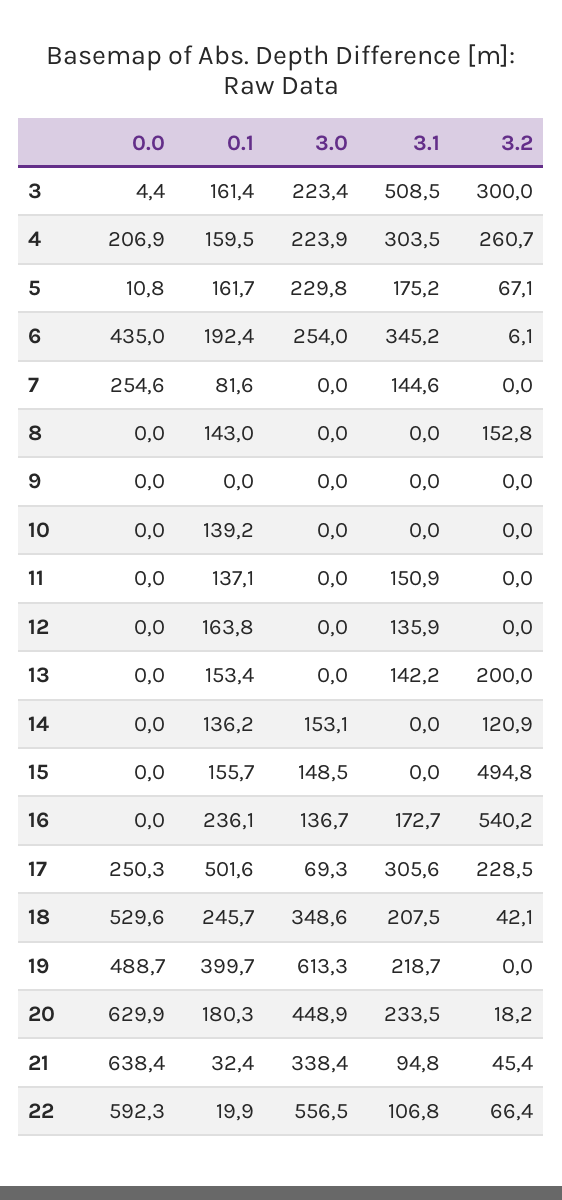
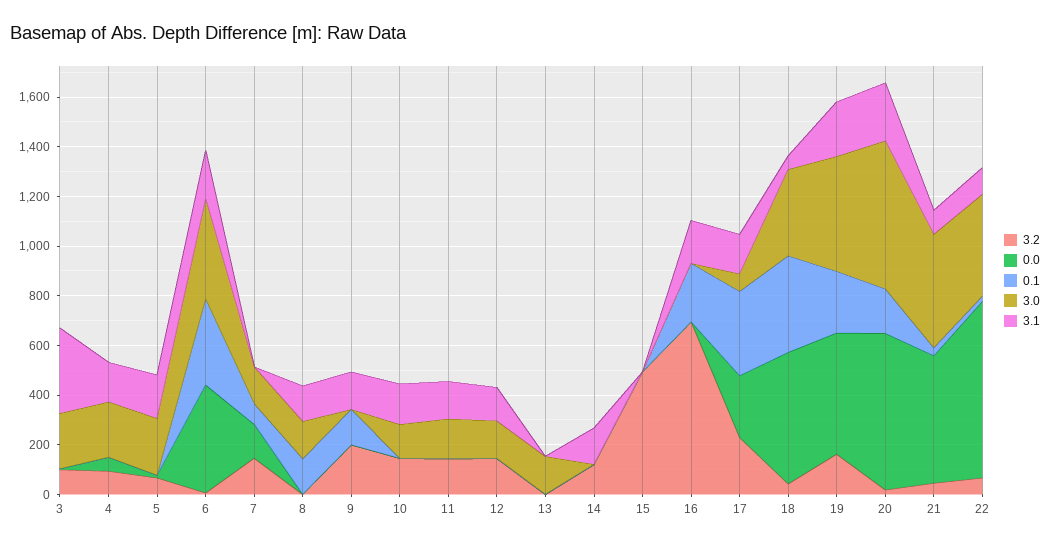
  {
    "0.0": {
      "3": 4.4,
-     "4": 206.9,
+     "4": 50,
      "5": 10.8,
      "6": 435,
-     "7": 254.6,
+     "7": 150,
      "8": 0,
      "9": 0,
      "10": 0,
      "11": 0,
      "12": 0,
      "13": 0,
      "14": 0,
      "15": 0,
      "16": 0,
      "17": 250.3,
      "18": 529.6,
      "19": 488.7,
      "20": 629.9,
-     "21": 638.4,
+     "21": 500,
-     "22": 592.3
+     "22": 700
    },
    "0.1": {
-     "3": 161.4,
+     "3": 0,
-     "4": 159.5,
+     "4": 0,
-     "5": 161.7,
+     "5": 0,
-     "6": 192.4,
+     "6": 350,
      "7": 81.6,
      "8": 143,
-     "9": 0,
+     "9": 150,
-     "10": 139.2,
+     "10": 0,
-     "11": 137.1,
+     "11": 0,
-     "12": 163.8,
+     "12": 0,
-     "13": 153.4,
+     "13": 0,
-     "14": 136.2,
+     "14": 0,
-     "15": 155.7,
+     "15": 0,
      "16": 236.1,
-     "17": 501.6,
+     "17": 350,
-     "18": 245.7,
+     "18": 400,
-     "19": 399.7,
+     "19": 250,
      "20": 180.3,
      "21": 32.4,
      "22": 19.9
    },
    "3.0": {
      "3": 223.4,
      "4": 223.9,
      "5": 229.8,
-     "6": 254,
+     "6": 400,
-     "7": 0,
+     "7": 150,
-     "8": 0,
+     "8": 150,
      "9": 0,
-     "10": 0,
+     "10": 150,
-     "11": 0,
+     "11": 150,
-     "12": 0,
+     "12": 150,
-     "13": 0,
+     "13": 150,
-     "14": 153.1,
+     "14": 0,
-     "15": 148.5,
+     "15": 0,
-     "16": 136.7,
+     "16": 0,
      "17": 69.3,
      "18": 348.6,
-     "19": 613.3,
+     "19": 450,
-     "20": 448.9,
+     "20": 600,
-     "21": 338.4,
+     "21": 450,
-     "22": 556.5
+     "22": 400
    },
    "3.1": {
-     "3": 508.5,
+     "3": 350,
-     "4": 303.5,
+     "4": 150,
      "5": 175.2,
-     "6": 345.2,
+     "6": 200,
-     "7": 144.6,
+     "7": 0,
-     "8": 0,
+     "8": 150,
-     "9": 0,
+     "9": 150,
-     "10": 0,
+     "10": 150,
      "11": 150.9,
      "12": 135.9,
-     "13": 142.2,
+     "13": 0,
-     "14": 0,
+     "14": 150,
      "15": 0,
      "16": 172.7,
-     "17": 305.6,
+     "17": 150,
-     "18": 207.5,
+     "18": 50,
      "19": 218.7,
      "20": 233.5,
      "21": 94.8,
      "22": 106.8
    },
    "3.2": {
-     "3": 300,
+     "3": 100,
-     "4": 260.7,
+     "4": 100,
      "5": 67.1,
      "6": 6.1,
-     "7": 0,
+     "7": 150,
-     "8": 152.8,
+     "8": 0,
-     "9": 0,
+     "9": 200,
-     "10": 0,
+     "10": 150,
-     "11": 0,
+     "11": 150,
-     "12": 0,
+     "12": 150,
-     "13": 200,
+     "13": 0,
      "14": 120.9,
      "15": 494.8,
-     "16": 540.2,
+     "16": 700,
      "17": 228.5,
      "18": 42.1,
-     "19": 0,
+     "19": 150,
      "20": 18.2,
      "21": 45.4,
      "22": 66.4
    }
  }

